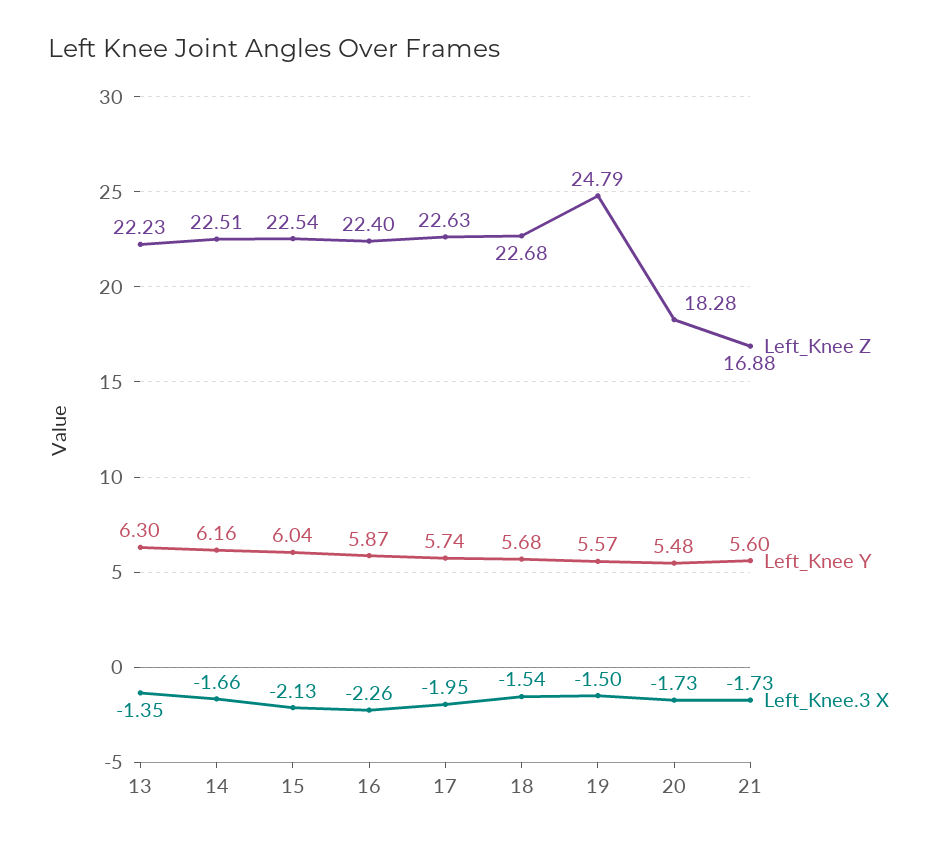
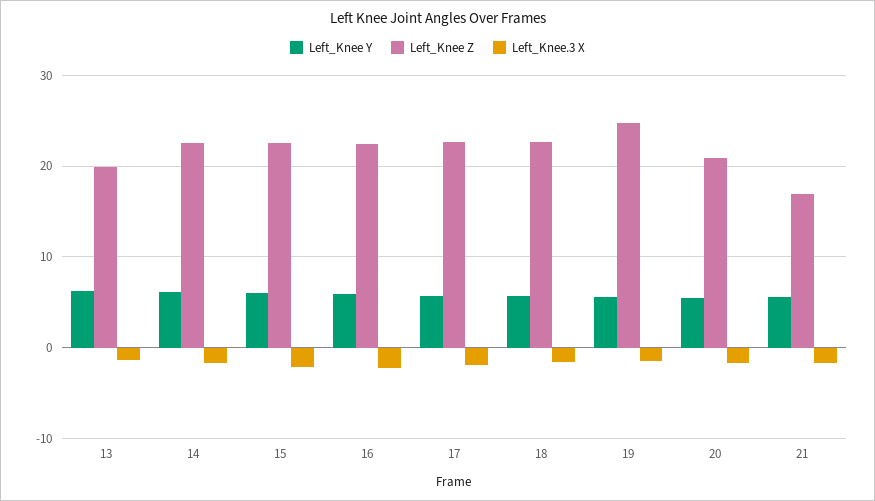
  {
    "Left_Knee Z": {
-     "13": 22.23,
+     "13": 20,
      "14": 22.51,
      "15": 22.54,
      "16": 22.4,
      "17": 22.63,
      "18": 22.68,
      "19": 24.79,
-     "20": 18.28,
+     "20": 21,
      "21": 16.88
    },
    "Left_Knee Y": {
      "13": 6.3,
      "14": 6.16,
      "15": 6.04,
      "16": 5.87,
      "17": 5.74,
      "18": 5.68,
      "19": 5.57,
      "20": 5.48,
      "21": 5.6
    },
    "Left_Knee.3 X": {
      "13": -1.35,
      "14": -1.66,
      "15": -2.13,
      "16": -2.26,
      "17": -1.95,
      "18": -1.54,
      "19": -1.5,
      "20": -1.73,
      "21": -1.73
    }
  }

